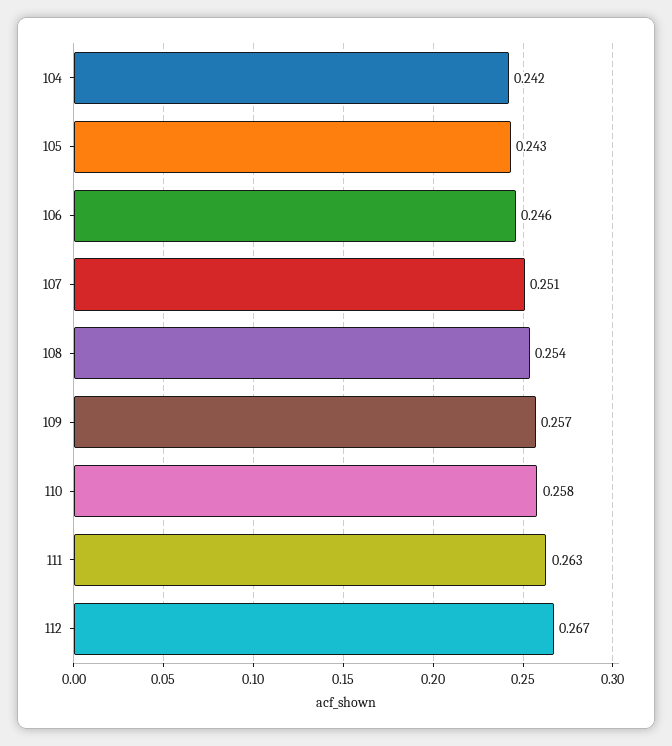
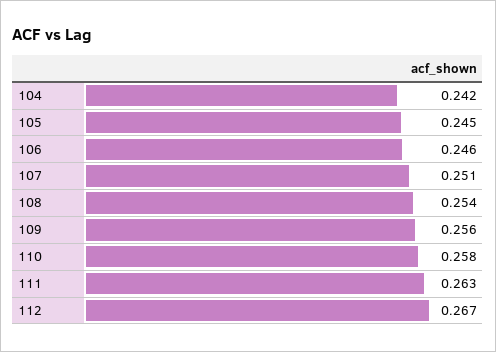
  {
    "104": 0.242,
-   "105": 0.243,
+   "105": 0.245,
    "106": 0.246,
    "107": 0.251,
    "108": 0.254,
-   "109": 0.257,
+   "109": 0.256,
    "110": 0.258,
    "111": 0.263,
    "112": 0.267
  }

